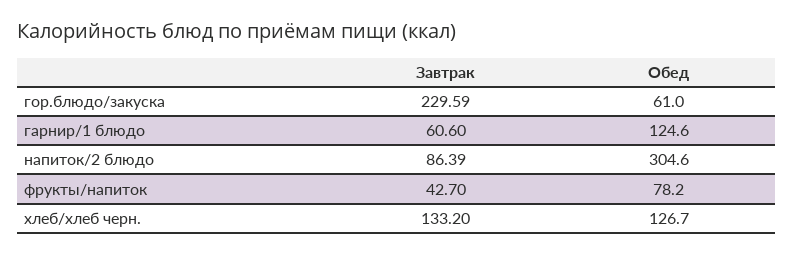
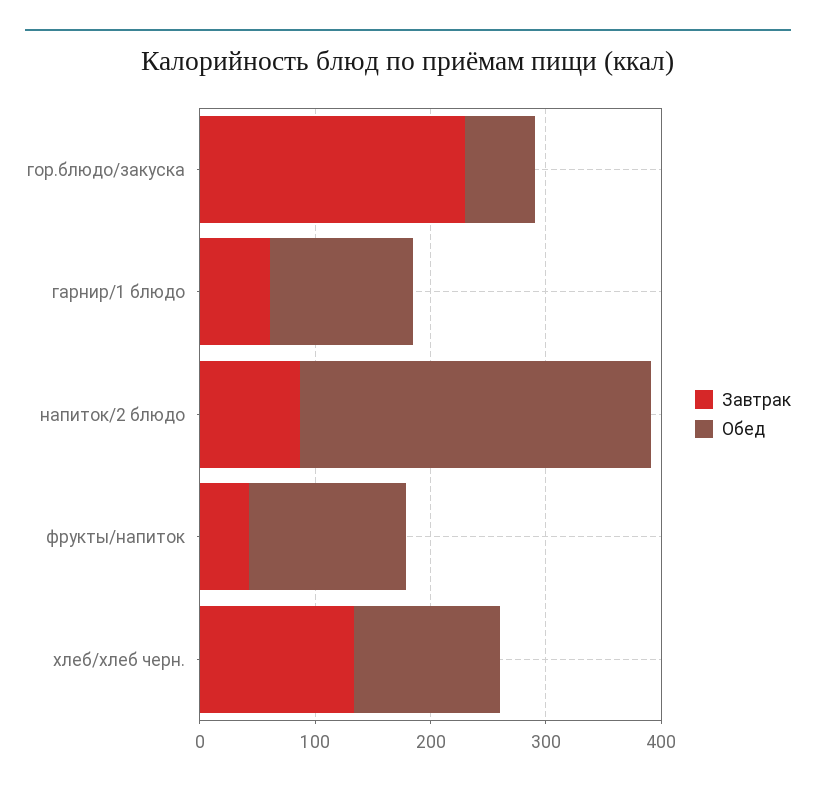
  {
    "Завтрак": {
      "гор.блюдо/закуска": 229.59,
      "гарнир/1 блюдо": 60.6,
      "напиток/2 блюдо": 86.39,
      "фрукты/напиток": 42.7,
      "хлеб/хлеб черн.": 133.2
    },
    "Обед": {
      "гор.блюдо/закуска": 61,
      "гарнир/1 блюдо": 124.6,
      "напиток/2 блюдо": 304.6,
-     "фрукты/напиток": 78.2,
+     "фрукты/напиток": 140,
      "хлеб/хлеб черн.": 126.7
    }
  }

